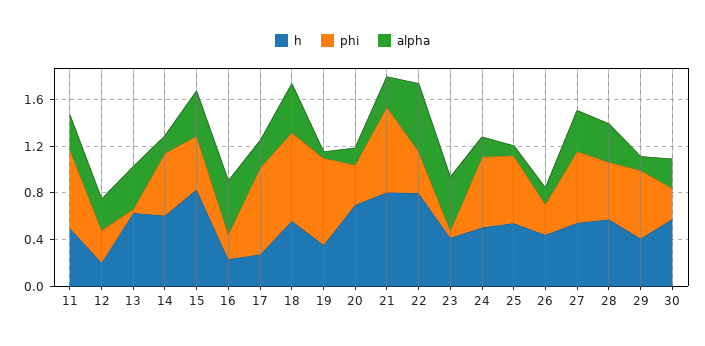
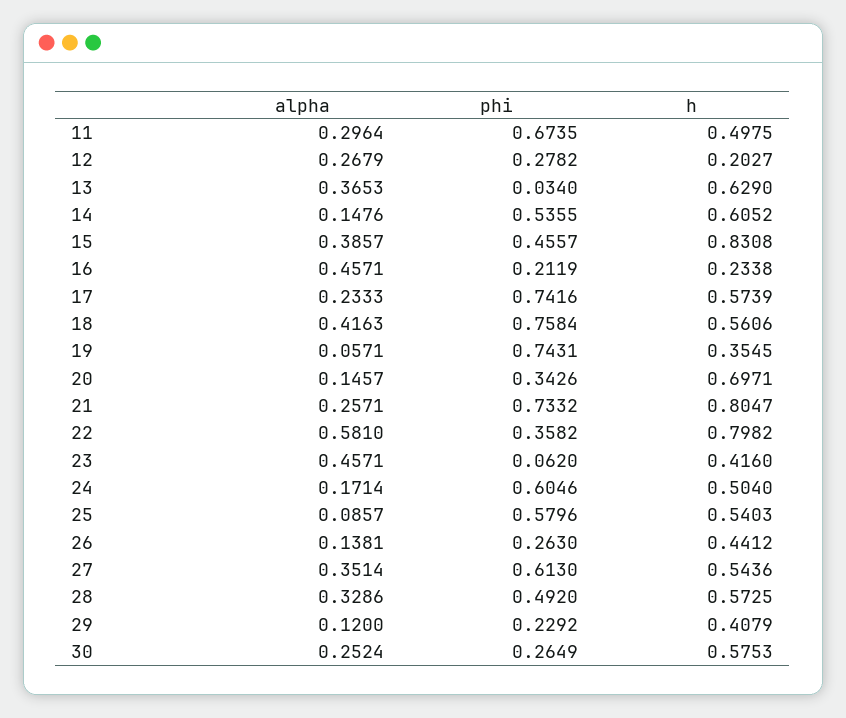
  {
    "h": {
      "11": 0.4975,
      "12": 0.2027,
      "13": 0.629,
      "14": 0.6052,
      "15": 0.8308,
      "16": 0.2338,
-     "17": 0.3,
+     "17": 0.5739,
      "18": 0.5606,
      "19": 0.3545,
      "20": 0.6971,
      "21": 0.8047,
      "22": 0.7982,
      "23": 0.416,
      "24": 0.504,
      "25": 0.5403,
      "26": 0.4412,
      "27": 0.5436,
      "28": 0.5725,
      "29": 0.4079,
      "30": 0.5753
    },
    "phi": {
      "11": 0.6735,
      "12": 0.2782,
      "13": 0.034,
      "14": 0.5355,
      "15": 0.4557,
      "16": 0.2119,
      "17": 0.7416,
      "18": 0.7584,
      "19": 0.7431,
      "20": 0.3426,
      "21": 0.7332,
      "22": 0.3582,
      "23": 0.062,
      "24": 0.6046,
      "25": 0.5796,
      "26": 0.263,
      "27": 0.613,
      "28": 0.492,
-     "29": 0.6,
+     "29": 0.2292,
      "30": 0.2649
    },
    "alpha": {
      "11": 0.2964,
      "12": 0.2679,
      "13": 0.3653,
      "14": 0.1476,
      "15": 0.3857,
      "16": 0.4571,
      "17": 0.2333,
      "18": 0.4163,
      "19": 0.0571,
      "20": 0.1457,
      "21": 0.2571,
      "22": 0.581,
      "23": 0.4571,
      "24": 0.1714,
      "25": 0.0857,
      "26": 0.1381,
      "27": 0.3514,
      "28": 0.3286,
      "29": 0.12,
      "30": 0.2524
    }
  }

